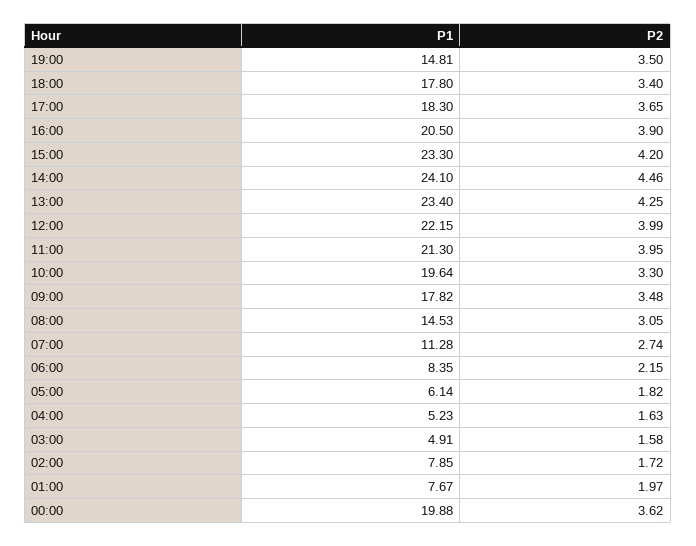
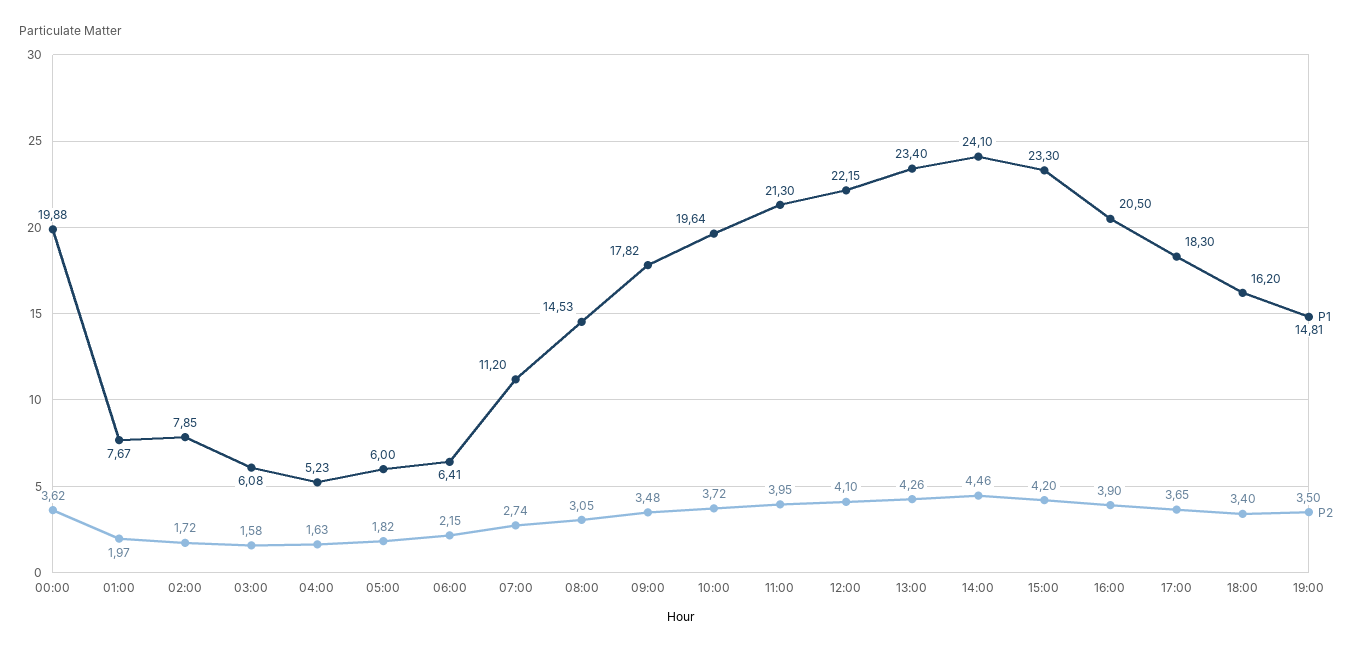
  {
    "P1": {
      "19:00": 14.81,
-     "18:00": 17.8,
+     "18:00": 16.2,
      "17:00": 18.3,
      "16:00": 20.5,
      "15:00": 23.3,
      "14:00": 24.1,
      "13:00": 23.4,
      "12:00": 22.15,
      "11:00": 21.3,
      "10:00": 19.64,
      "09:00": 17.82,
      "08:00": 14.53,
-     "07:00": 11.28,
+     "07:00": 11.2,
-     "06:00": 8.35,
+     "06:00": 6.41,
-     "05:00": 6.14,
+     "05:00": 6,
      "04:00": 5.23,
-     "03:00": 4.91,
+     "03:00": 6.08,
      "02:00": 7.85,
      "01:00": 7.67,
      "00:00": 19.88
    },
    "P2": {
      "19:00": 3.5,
      "18:00": 3.4,
      "17:00": 3.65,
      "16:00": 3.9,
      "15:00": 4.2,
      "14:00": 4.46,
-     "13:00": 4.25,
+     "13:00": 4.26,
-     "12:00": 3.99,
+     "12:00": 4.1,
      "11:00": 3.95,
-     "10:00": 3.3,
+     "10:00": 3.72,
      "09:00": 3.48,
      "08:00": 3.05,
      "07:00": 2.74,
      "06:00": 2.15,
      "05:00": 1.82,
      "04:00": 1.63,
      "03:00": 1.58,
      "02:00": 1.72,
      "01:00": 1.97,
      "00:00": 3.62
    }
  }

